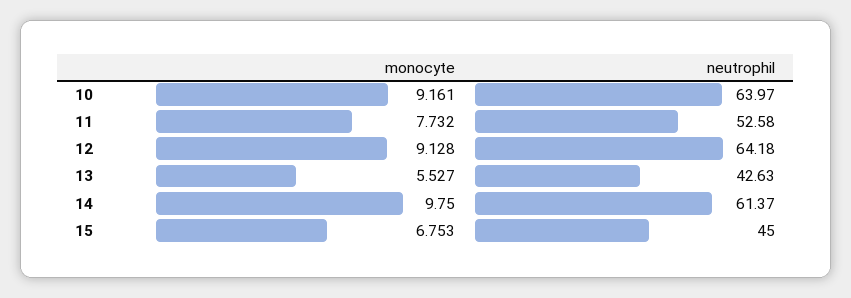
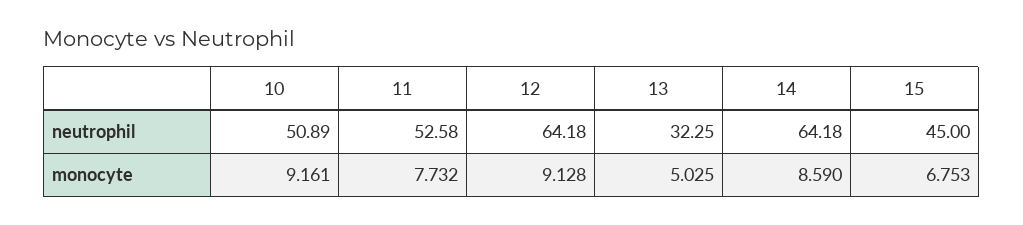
  {
    "monocyte": {
      "10": 9.161,
      "11": 7.732,
      "12": 9.128,
-     "13": 5.527,
+     "13": 5.025,
-     "14": 9.75,
+     "14": 8.59,
      "15": 6.753
    },
    "neutrophil": {
-     "10": 63.97,
+     "10": 50.89,
      "11": 52.58,
      "12": 64.18,
-     "13": 42.63,
+     "13": 32.25,
-     "14": 61.37,
+     "14": 64.18,
      "15": 45
    }
  }

